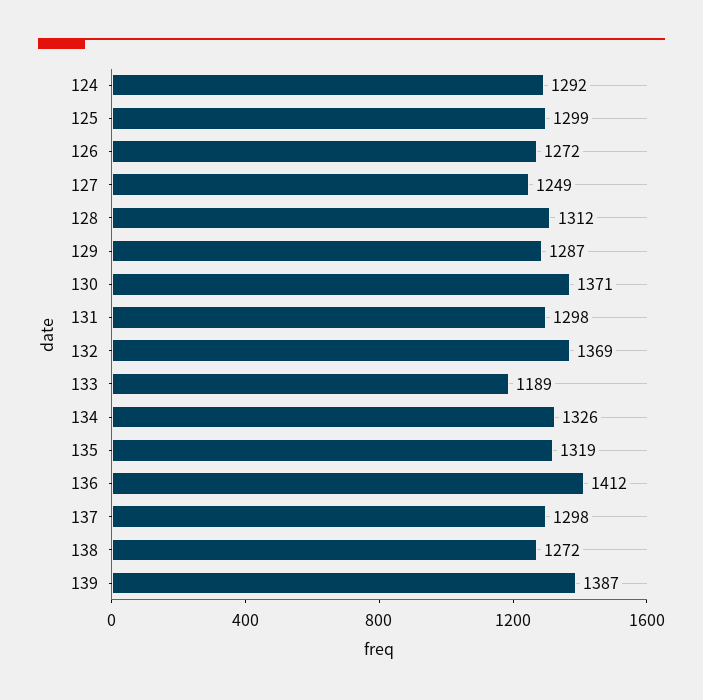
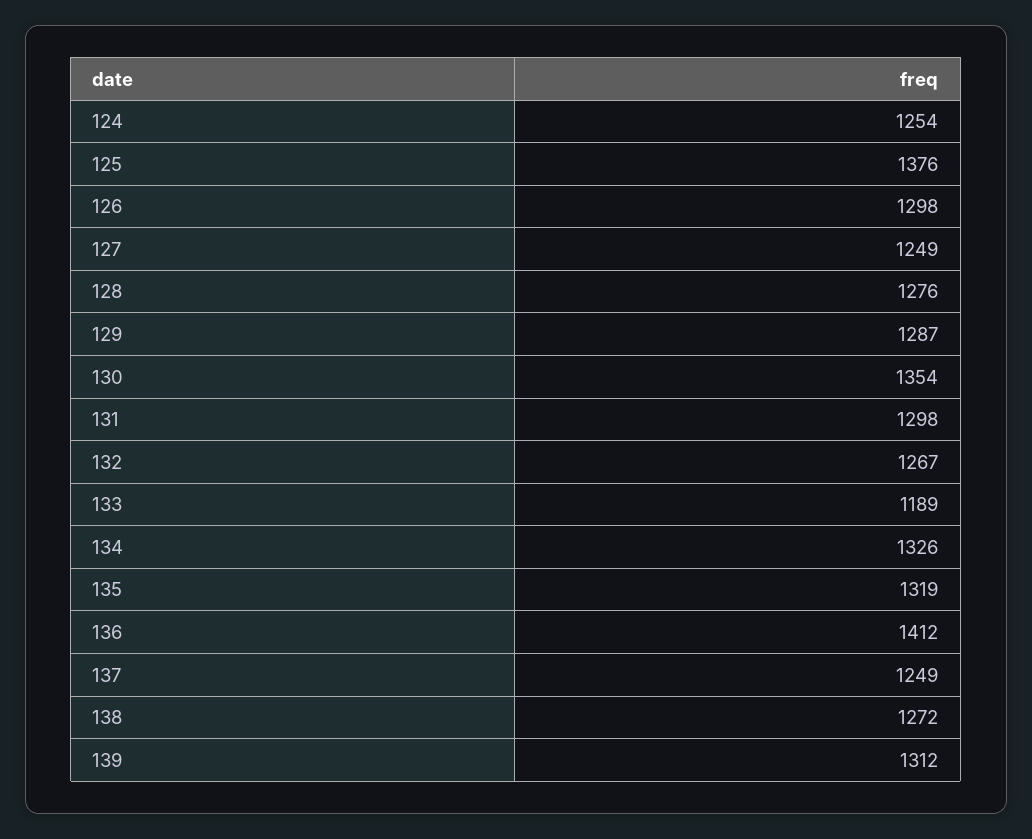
  {
-   "124": 1292,
+   "124": 1254,
-   "125": 1299,
+   "125": 1376,
-   "126": 1272,
+   "126": 1298,
    "127": 1249,
-   "128": 1312,
+   "128": 1276,
    "129": 1287,
-   "130": 1371,
+   "130": 1354,
    "131": 1298,
-   "132": 1369,
+   "132": 1267,
    "133": 1189,
    "134": 1326,
    "135": 1319,
    "136": 1412,
-   "137": 1298,
+   "137": 1249,
    "138": 1272,
-   "139": 1387
+   "139": 1312
  }

